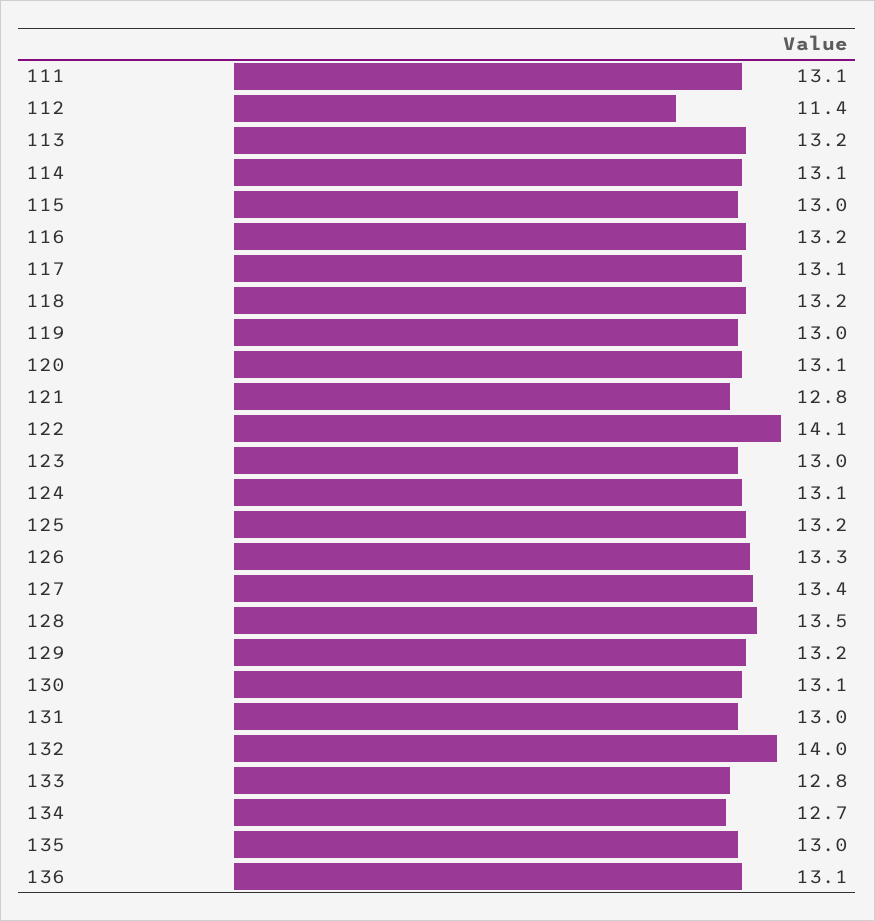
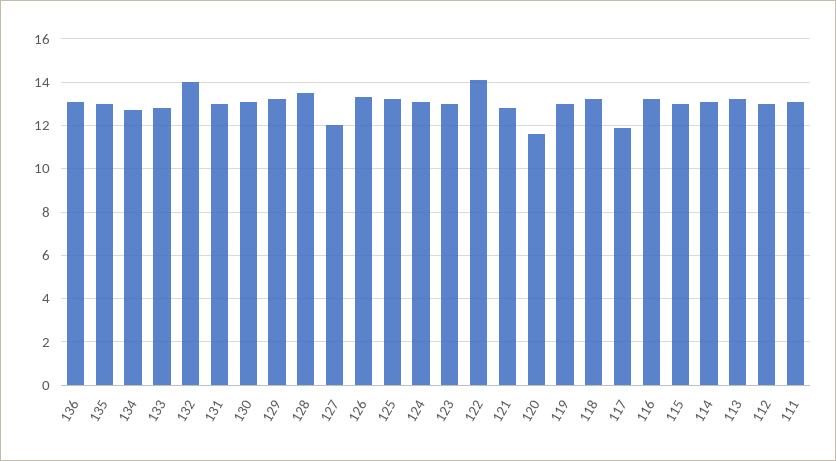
  {
    "111": 13.1,
-   "112": 11.4,
+   "112": 13,
    "113": 13.2,
    "114": 13.1,
    "115": 13,
    "116": 13.2,
-   "117": 13.1,
+   "117": 12,
    "118": 13.2,
    "119": 13,
-   "120": 13.1,
+   "120": 11.5,
    "121": 12.8,
    "122": 14.1,
    "123": 13,
    "124": 13.1,
    "125": 13.2,
    "126": 13.3,
-   "127": 13.4,
+   "127": 12,
    "128": 13.5,
    "129": 13.2,
    "130": 13.1,
    "131": 13,
    "132": 14,
    "133": 12.8,
    "134": 12.7,
    "135": 13,
    "136": 13.1
  }

